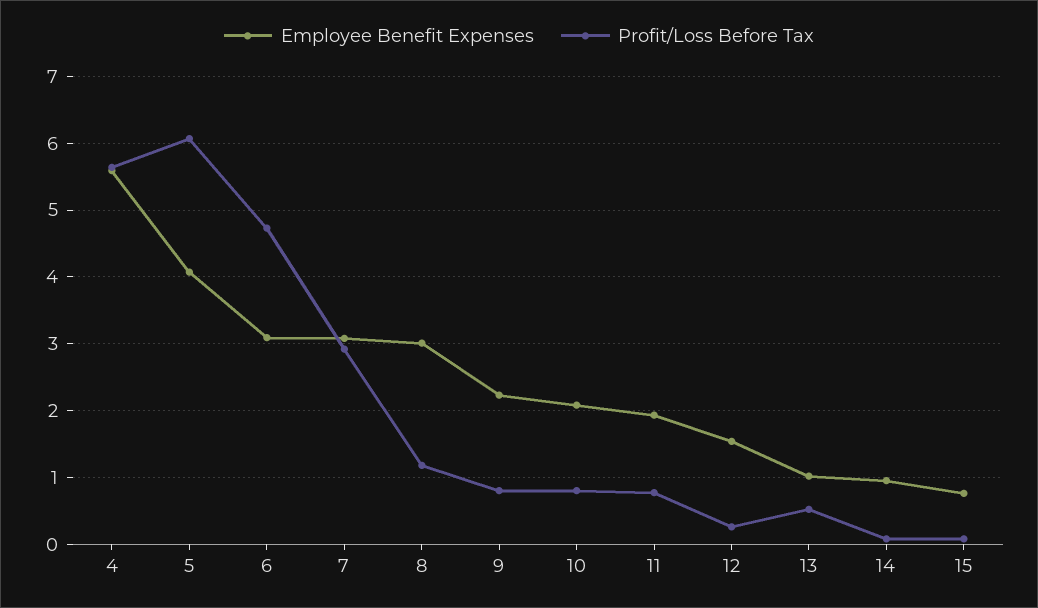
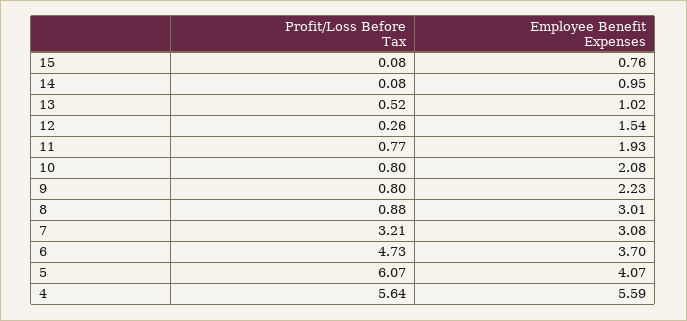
  {
    "Employee Benefit Expenses": {
      "4": 5.59,
      "5": 4.07,
-     "6": 3.1,
+     "6": 3.7,
      "7": 3.08,
      "8": 3.01,
      "9": 2.23,
      "10": 2.08,
      "11": 1.93,
      "12": 1.54,
      "13": 1.02,
      "14": 0.95,
      "15": 0.76
    },
    "Profit/Loss Before Tax": {
      "4": 5.64,
      "5": 6.07,
      "6": 4.73,
-     "7": 2.9,
+     "7": 3.21,
-     "8": 1.2,
+     "8": 0.88,
      "9": 0.8,
      "10": 0.8,
      "11": 0.77,
      "12": 0.26,
      "13": 0.52,
      "14": 0.08,
      "15": 0.08
    }
  }

